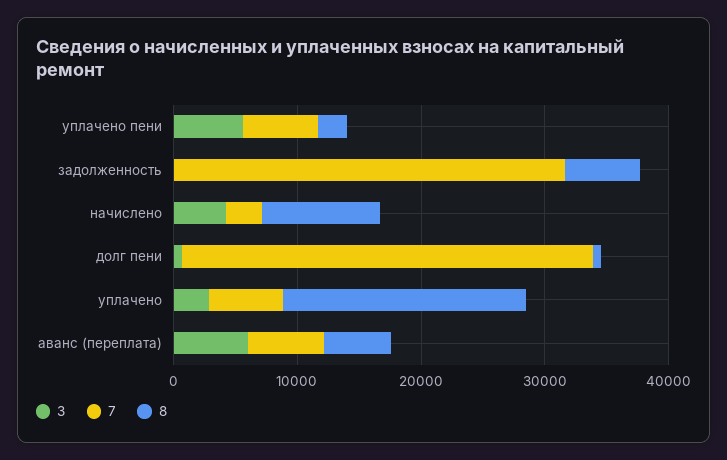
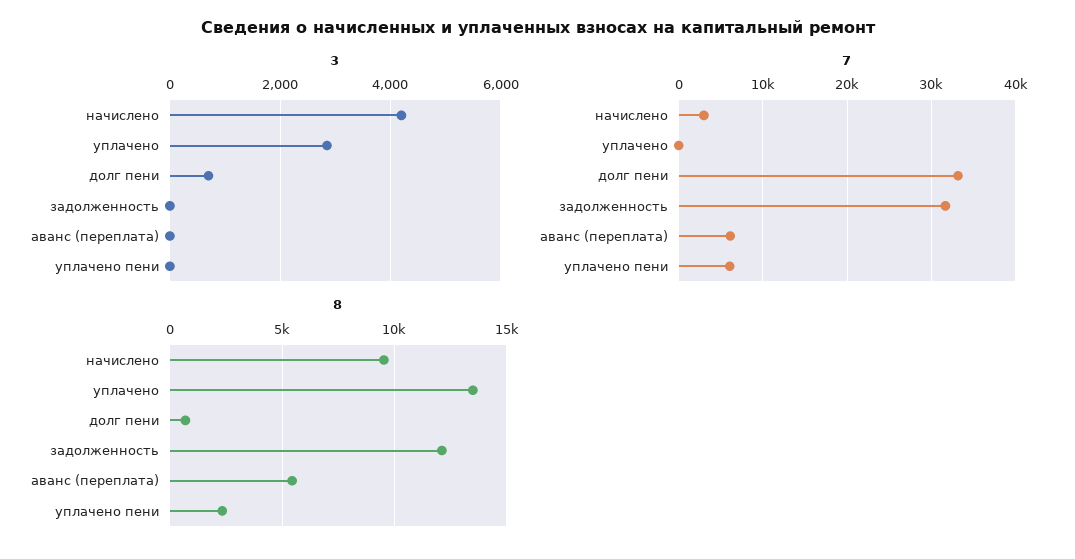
  {
    "3": {
-     "уплачено пени": 6000,
+     "уплачено пени": 0,
      "задолженность": 0,
      "начислено": 4200,
      "долг пени": 600,
      "уплачено": 2800,
-     "аванс (переплата)": 6000
+     "аванс (переплата)": 0
    },
    "7": {
      "уплачено пени": 6000,
      "задолженность": 32000,
      "начислено": 3000,
      "долг пени": 33000,
-     "уплачено": 6000,
+     "уплачено": 0,
      "аванс (переплата)": 6000
    },
    "8": {
      "уплачено пени": 2500,
-     "задолженность": 6000,
+     "задолженность": 12000,
      "начислено": 9500,
      "долг пени": 500,
-     "уплачено": 20000,
+     "уплачено": 13500,
      "аванс (переплата)": 5500
    }
  }

